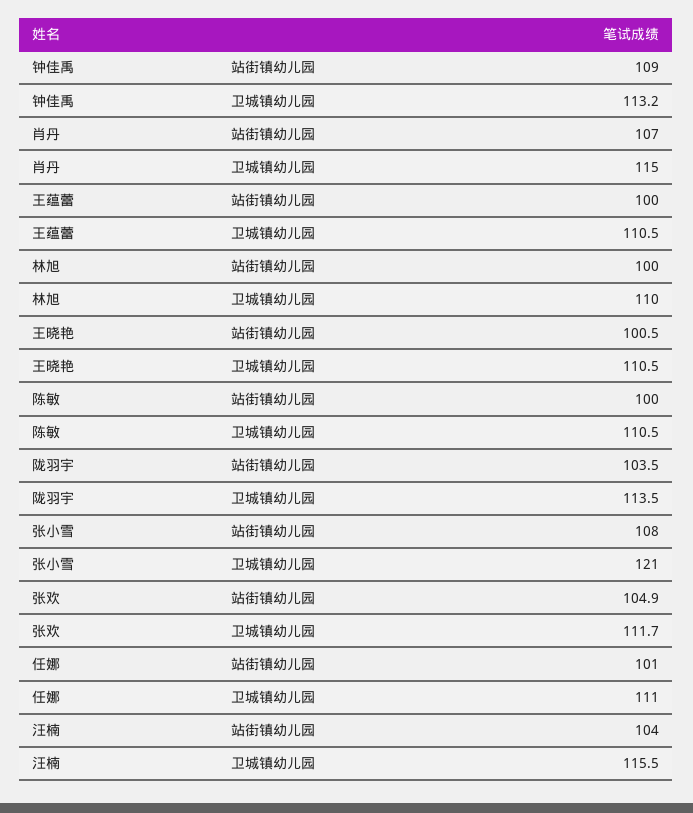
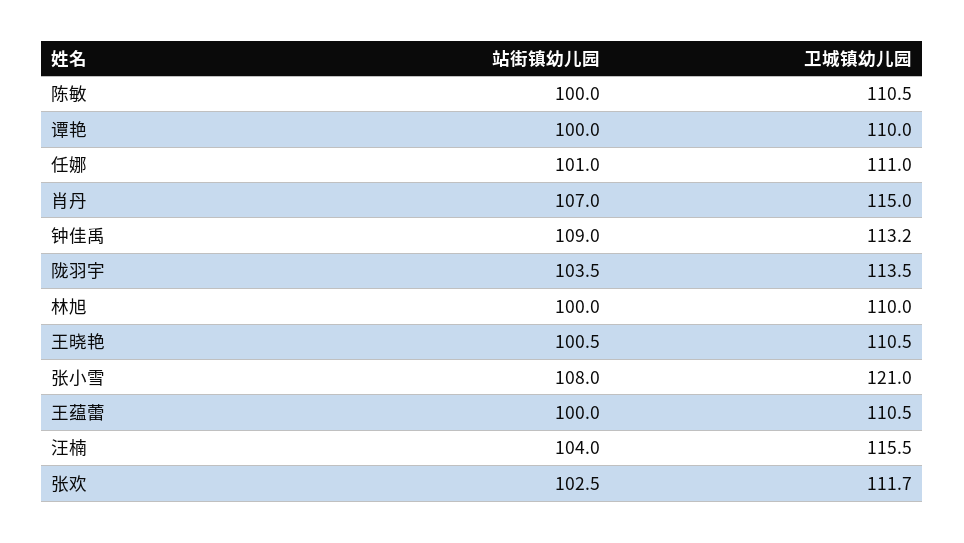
  {
    "钟佳禹": {
      "站街镇幼儿园": 109,
      "卫城镇幼儿园": 113.2
    },
    "肖丹": {
      "站街镇幼儿园": 107,
      "卫城镇幼儿园": 115
    },
    "王蕴蕾": {
      "站街镇幼儿园": 100,
      "卫城镇幼儿园": 110.5
    },
    "林旭": {
      "站街镇幼儿园": 100,
      "卫城镇幼儿园": 110
    },
    "王晓艳": {
      "站街镇幼儿园": 100.5,
      "卫城镇幼儿园": 110.5
    },
    "陈敏": {
      "站街镇幼儿园": 100,
      "卫城镇幼儿园": 110.5
    },
    "陇羽宇": {
      "站街镇幼儿园": 103.5,
      "卫城镇幼儿园": 113.5
    },
    "张小雪": {
      "站街镇幼儿园": 108,
      "卫城镇幼儿园": 121
    },
    "张欢": {
-     "站街镇幼儿园": 104.9,
+     "站街镇幼儿园": 102.5,
      "卫城镇幼儿园": 111.7
    },
    "任娜": {
      "站街镇幼儿园": 101,
      "卫城镇幼儿园": 111
    },
    "汪楠": {
      "站街镇幼儿园": 104,
      "卫城镇幼儿园": 115.5
-   }
+   },
+   "谭艳": {
+     "站街镇幼儿园": 100,
+     "卫城镇幼儿园": 110
+   }
  }

